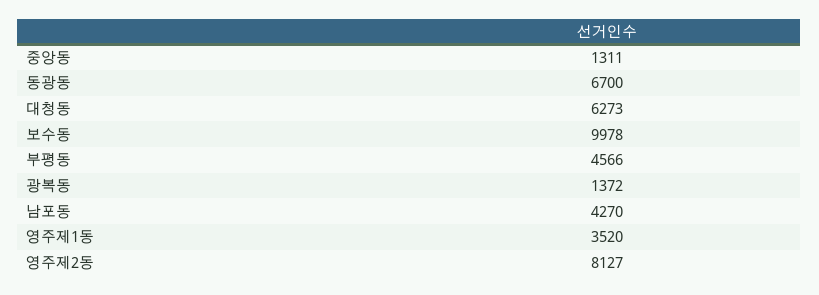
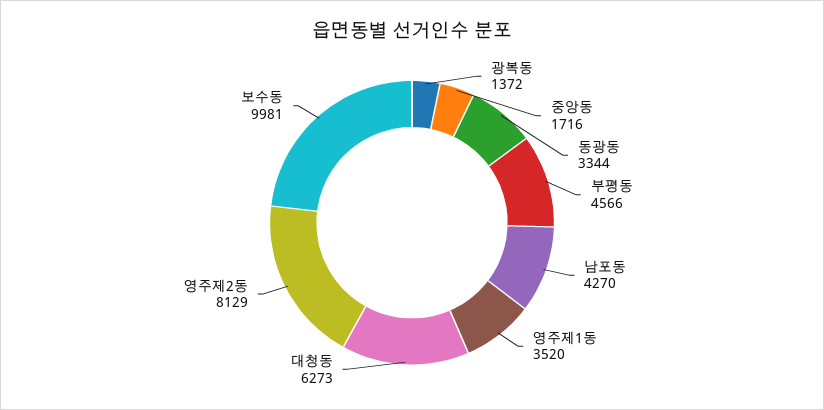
  {
-   "중앙동": 1311,
+   "중앙동": 1716,
-   "동광동": 6700,
+   "동광동": 3344,
    "대청동": 6273,
-   "보수동": 9978,
+   "보수동": 9981,
    "부평동": 4566,
    "광복동": 1372,
    "남포동": 4270,
    "영주제1동": 3520,
-   "영주제2동": 8127
+   "영주제2동": 8129
  }

